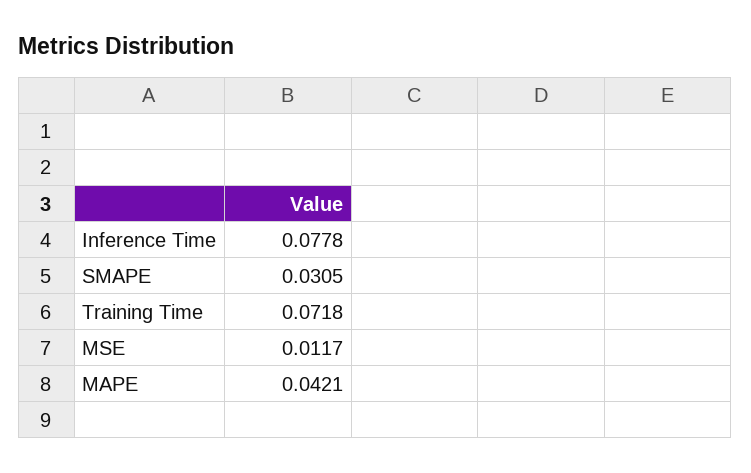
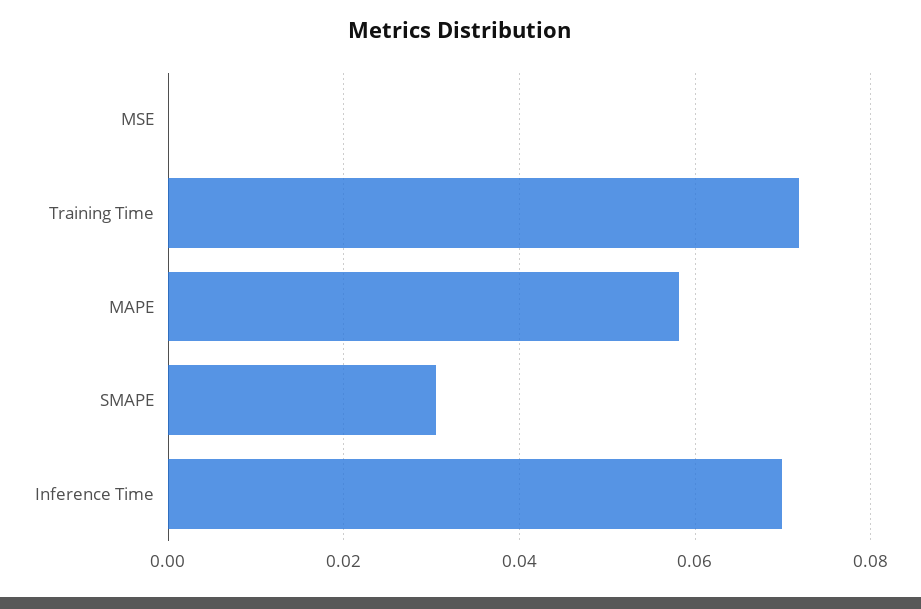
  {
-   "Inference Time": 0.0778,
+   "Inference Time": 0.07,
    "SMAPE": 0.0305,
    "Training Time": 0.0718,
-   "MSE": 0.0117,
+   "MSE": 0,
-   "MAPE": 0.0421
+   "MAPE": 0.058
  }

